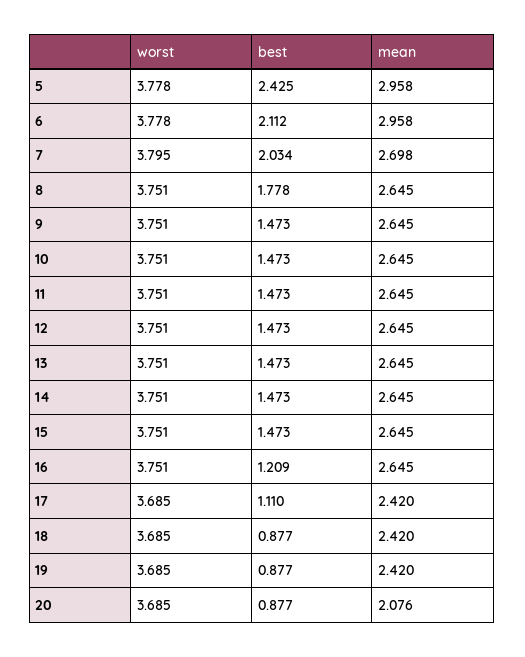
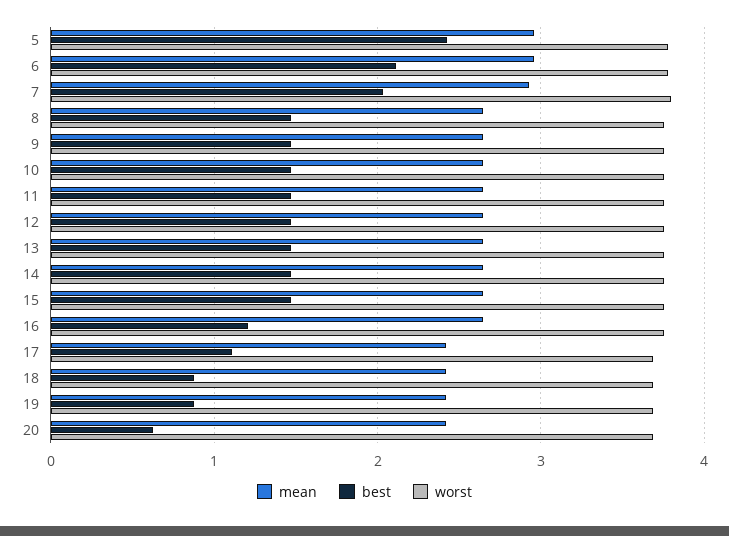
  {
    "worst": {
      "5": 3.778,
      "6": 3.778,
      "7": 3.795,
      "8": 3.751,
      "9": 3.751,
      "10": 3.751,
      "11": 3.751,
      "12": 3.751,
      "13": 3.751,
      "14": 3.751,
      "15": 3.751,
      "16": 3.751,
      "17": 3.685,
      "18": 3.685,
      "19": 3.685,
      "20": 3.685
    },
    "best": {
      "5": 2.425,
      "6": 2.112,
      "7": 2.034,
-     "8": 1.778,
+     "8": 1.5,
      "9": 1.473,
      "10": 1.473,
      "11": 1.473,
      "12": 1.473,
      "13": 1.473,
      "14": 1.473,
      "15": 1.473,
      "16": 1.209,
      "17": 1.11,
      "18": 0.877,
      "19": 0.877,
-     "20": 0.877
+     "20": 0.6
    },
    "mean": {
      "5": 2.958,
      "6": 2.958,
-     "7": 2.698,
+     "7": 2.9,
      "8": 2.645,
      "9": 2.645,
      "10": 2.645,
      "11": 2.645,
      "12": 2.645,
      "13": 2.645,
      "14": 2.645,
      "15": 2.645,
      "16": 2.645,
      "17": 2.42,
      "18": 2.42,
      "19": 2.42,
-     "20": 2.076
+     "20": 2.4
    }
  }

